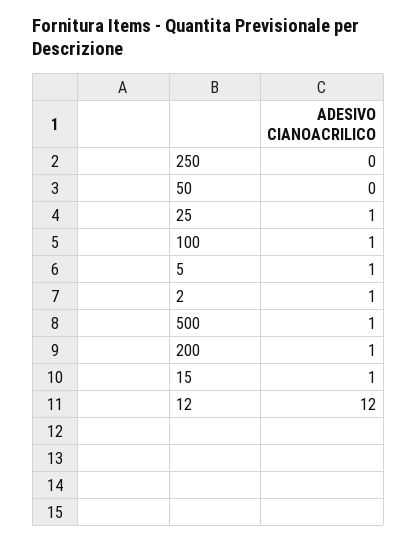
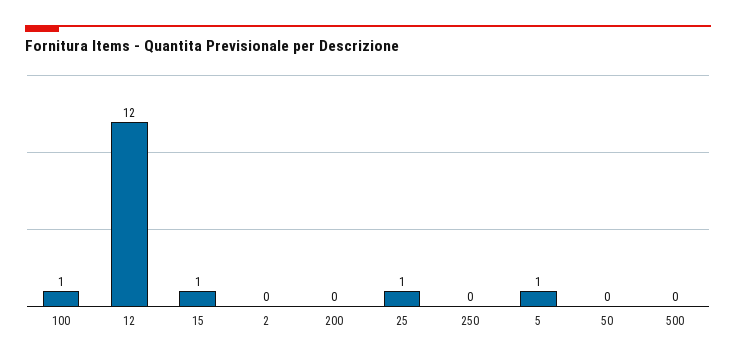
  {
    "250": 0,
    "50": 0,
    "25": 1,
    "100": 1,
    "5": 1,
-   "2": 1,
+   "2": 0,
-   "500": 1,
+   "500": 0,
-   "200": 1,
+   "200": 0,
    "15": 1,
    "12": 12
  }

